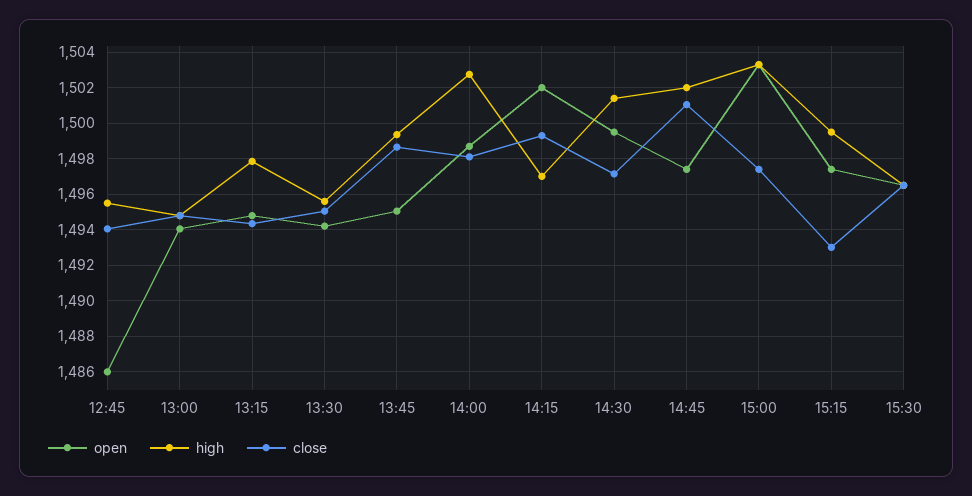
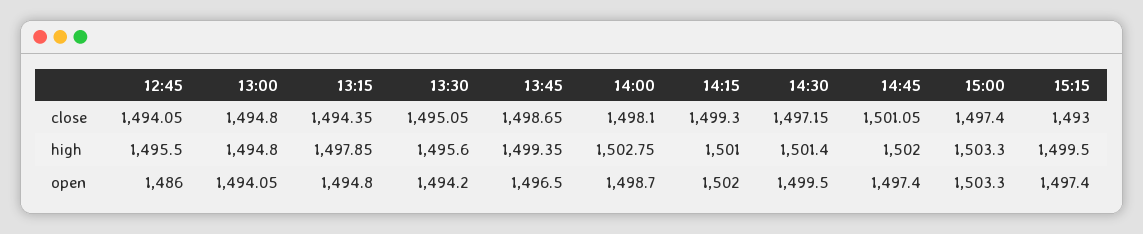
  {
    "open": {
      "12:45": 1486,
      "13:00": 1494.05,
      "13:15": 1494.8,
      "13:30": 1494.2,
-     "13:45": 1495,
+     "13:45": 1496.5,
      "14:00": 1498.7,
      "14:15": 1502,
      "14:30": 1499.5,
      "14:45": 1497.4,
      "15:00": 1503.3,
-     "15:15": 1497.4,
+     "15:15": 1497.4
-     "15:30": 1496.5
    },
    "high": {
      "12:45": 1495.5,
      "13:00": 1494.8,
      "13:15": 1497.85,
      "13:30": 1495.6,
      "13:45": 1499.35,
      "14:00": 1502.75,
-     "14:15": 1497,
+     "14:15": 1501,
      "14:30": 1501.4,
      "14:45": 1502,
      "15:00": 1503.3,
-     "15:15": 1499.5,
+     "15:15": 1499.5
-     "15:30": 1496.5
    },
    "close": {
      "12:45": 1494.05,
      "13:00": 1494.8,
      "13:15": 1494.35,
      "13:30": 1495.05,
      "13:45": 1498.65,
      "14:00": 1498.1,
      "14:15": 1499.3,
      "14:30": 1497.15,
      "14:45": 1501.05,
      "15:00": 1497.4,
-     "15:15": 1493,
+     "15:15": 1493
-     "15:30": 1496.5
    }
  }

